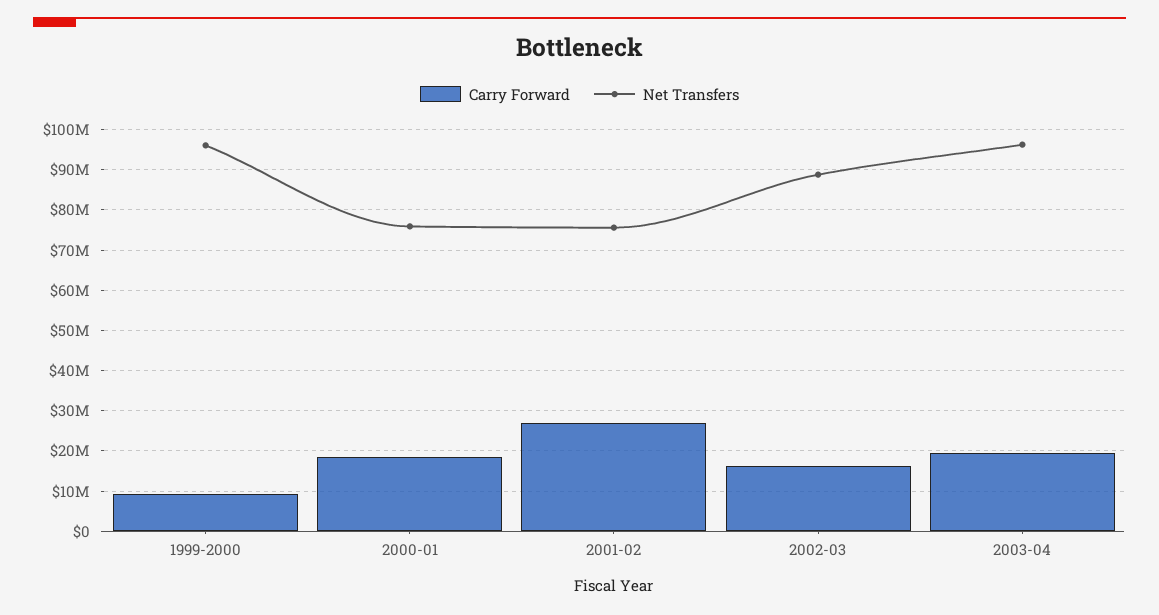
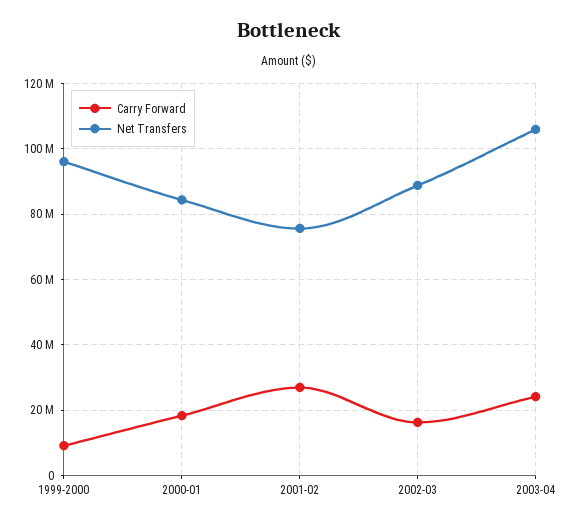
  {
    "Carry Forward": {
      "1999-2000": 10000000,
      "2000-01": 18000000,
      "2001-02": 26000000,
      "2002-03": 16000000,
-     "2003-04": 20000000
+     "2003-04": 24000000
    },
    "Net Transfers": {
      "1999-2000": 96000000,
-     "2000-01": 76000000,
+     "2000-01": 84000000,
      "2001-02": 76000000,
      "2002-03": 88000000,
-     "2003-04": 96000000
+     "2003-04": 106000000
    }
  }

